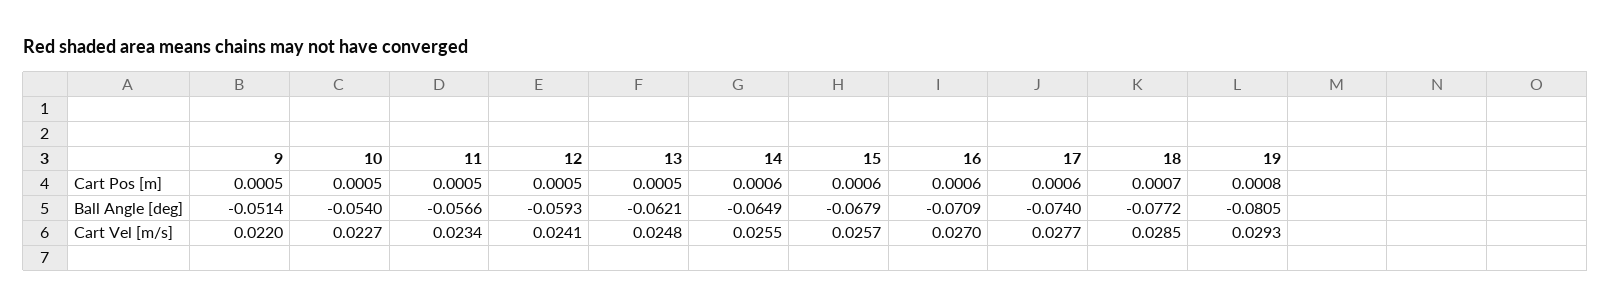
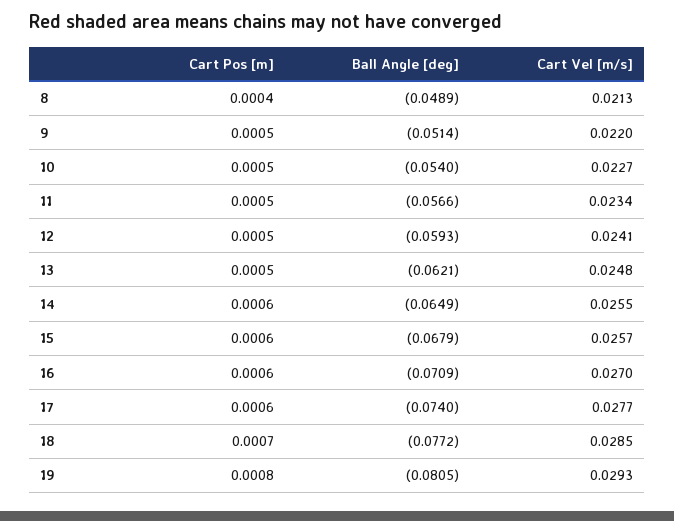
  {
    "9": {
      "Cart Pos [m]": 0.0005,
      "Ball Angle [deg]": -0.0514,
      "Cart Vel [m/s]": 0.022
    },
    "10": {
      "Cart Pos [m]": 0.0005,
      "Ball Angle [deg]": -0.054,
      "Cart Vel [m/s]": 0.0227
    },
    "11": {
      "Cart Pos [m]": 0.0005,
      "Ball Angle [deg]": -0.0566,
      "Cart Vel [m/s]": 0.0234
    },
    "12": {
      "Cart Pos [m]": 0.0005,
      "Ball Angle [deg]": -0.0593,
      "Cart Vel [m/s]": 0.0241
    },
    "13": {
      "Cart Pos [m]": 0.0005,
      "Ball Angle [deg]": -0.0621,
      "Cart Vel [m/s]": 0.0248
    },
    "14": {
      "Cart Pos [m]": 0.0006,
      "Ball Angle [deg]": -0.0649,
      "Cart Vel [m/s]": 0.0255
    },
    "15": {
      "Cart Pos [m]": 0.0006,
      "Ball Angle [deg]": -0.0679,
      "Cart Vel [m/s]": 0.0257
    },
    "16": {
      "Cart Pos [m]": 0.0006,
      "Ball Angle [deg]": -0.0709,
      "Cart Vel [m/s]": 0.027
    },
    "17": {
      "Cart Pos [m]": 0.0006,
      "Ball Angle [deg]": -0.074,
      "Cart Vel [m/s]": 0.0277
    },
    "18": {
      "Cart Pos [m]": 0.0007,
      "Ball Angle [deg]": -0.0772,
      "Cart Vel [m/s]": 0.0285
    },
    "19": {
      "Cart Pos [m]": 0.0008,
      "Ball Angle [deg]": -0.0805,
      "Cart Vel [m/s]": 0.0293
-   }
+   },
+   "8": {
+     "Cart Pos [m]": 0.0004,
+     "Ball Angle [deg]": -0.0489,
+     "Cart Vel [m/s]": 0.0213
+   }
  }

